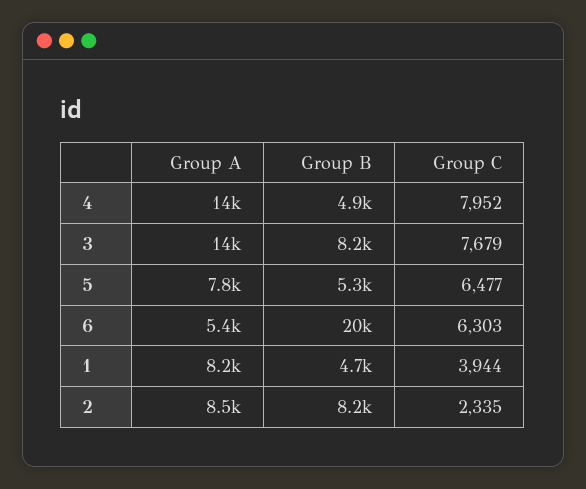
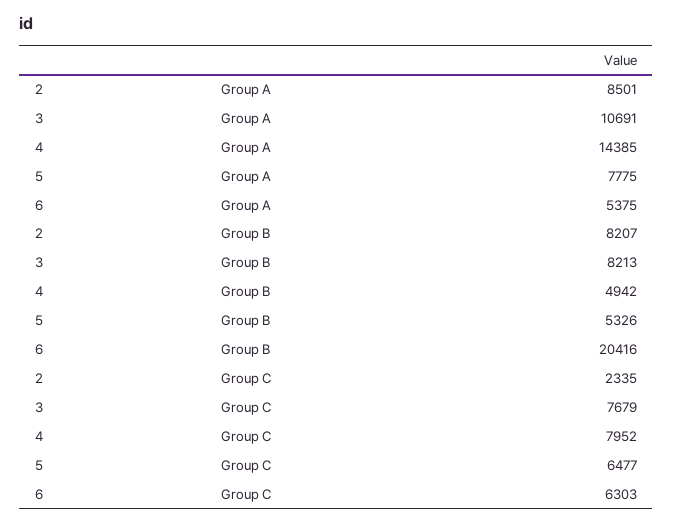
  {
    "Group A": {
      "4": 14385,
-     "3": 14000,
+     "3": 10691,
      "5": 7775,
      "6": 5375,
-     "1": 8200,
      "2": 8501
    },
    "Group B": {
      "4": 4942,
      "3": 8213,
      "5": 5326,
      "6": 20416,
-     "1": 4700,
      "2": 8207
    },
    "Group C": {
      "4": 7952,
      "3": 7679,
      "5": 6477,
      "6": 6303,
-     "1": 3944,
      "2": 2335
    }
  }

